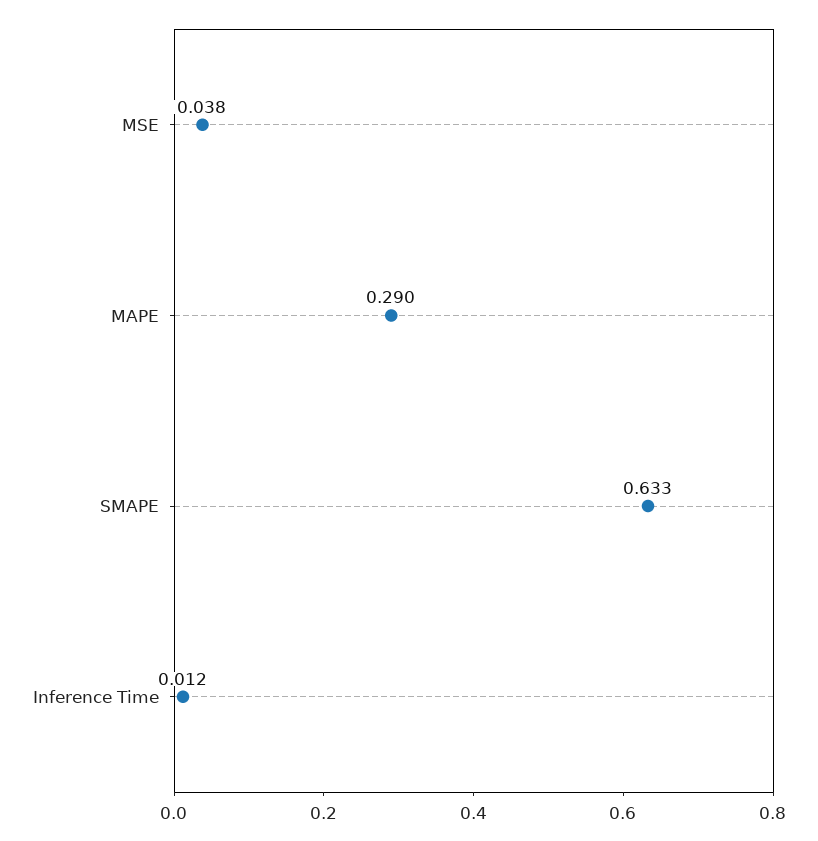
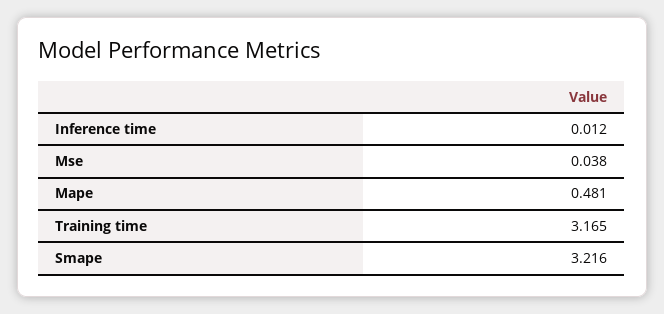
  {
    "MSE": 0.038,
-   "MAPE": 0.29,
+   "MAPE": 0.481,
-   "SMAPE": 0.633,
+   "SMAPE": 3.216,
-   "Inference Time": 0.012
+   "Inference Time": 0.012,
+   "Training time": 3.165
  }

